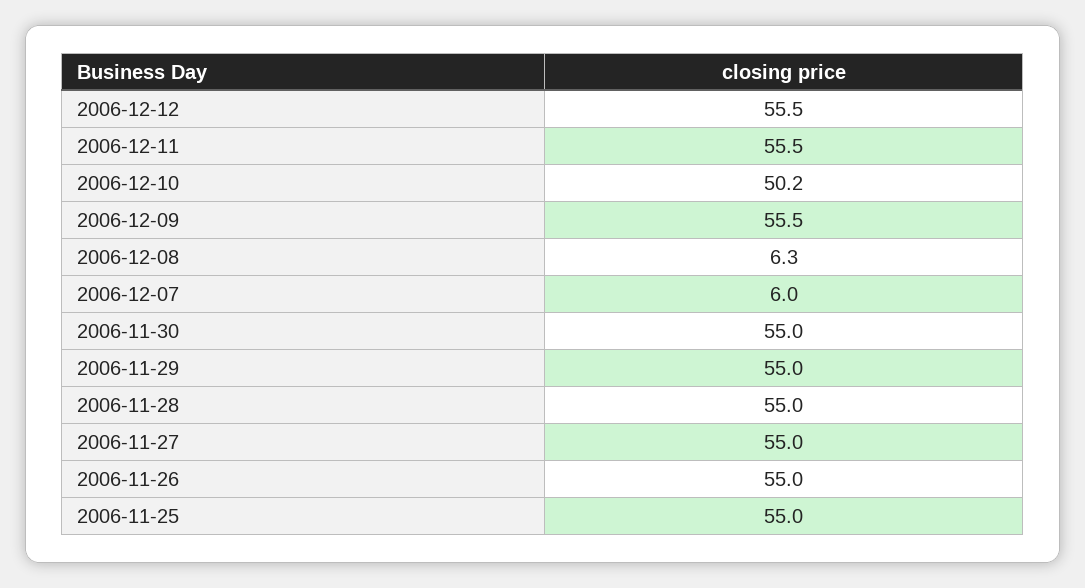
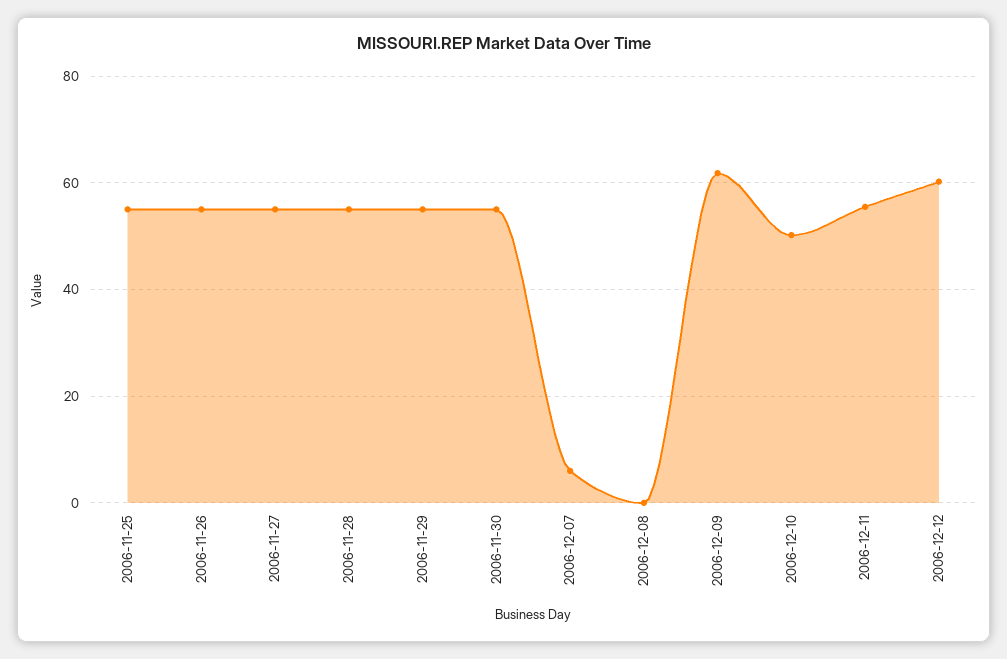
  {
-   "2006-12-12": 55.5,
+   "2006-12-12": 60,
    "2006-12-11": 55.5,
    "2006-12-10": 50.2,
-   "2006-12-09": 55.5,
+   "2006-12-09": 62,
-   "2006-12-08": 6.3,
+   "2006-12-08": 0,
    "2006-12-07": 6,
    "2006-11-30": 55,
    "2006-11-29": 55,
    "2006-11-28": 55,
    "2006-11-27": 55,
    "2006-11-26": 55,
    "2006-11-25": 55
  }

